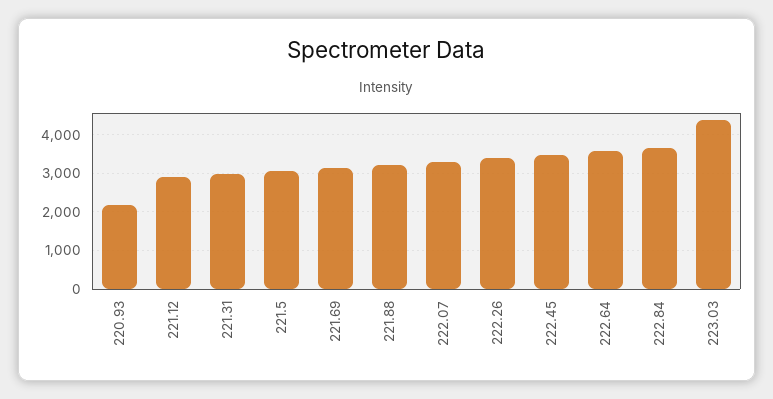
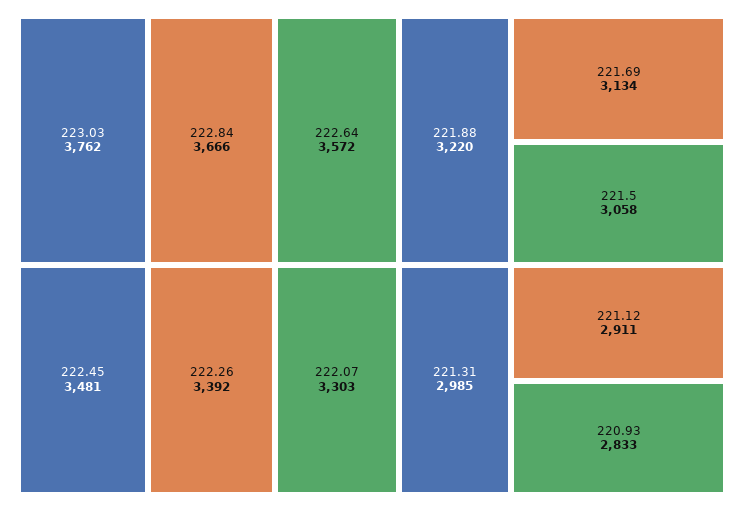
  {
-   "220.93": 2200,
+   "220.93": 2833,
    "221.12": 2911,
    "221.31": 2985,
    "221.5": 3058,
    "221.69": 3134,
    "221.88": 3220,
    "222.07": 3303,
    "222.26": 3392,
    "222.45": 3481,
    "222.64": 3572,
    "222.84": 3666,
-   "223.03": 4400
+   "223.03": 3762
  }

